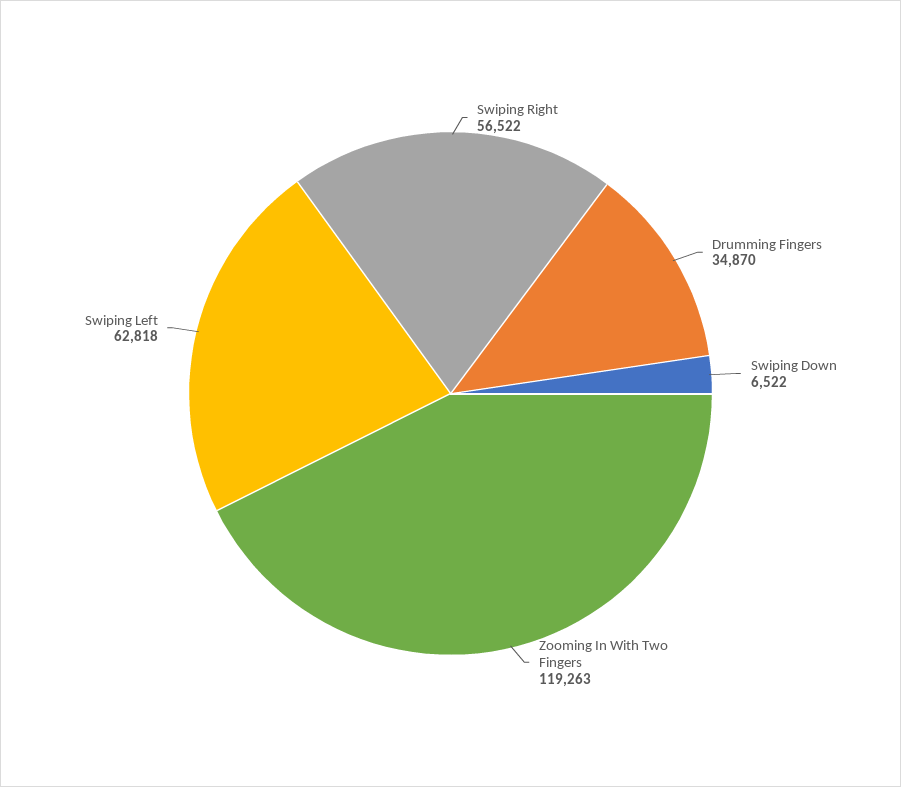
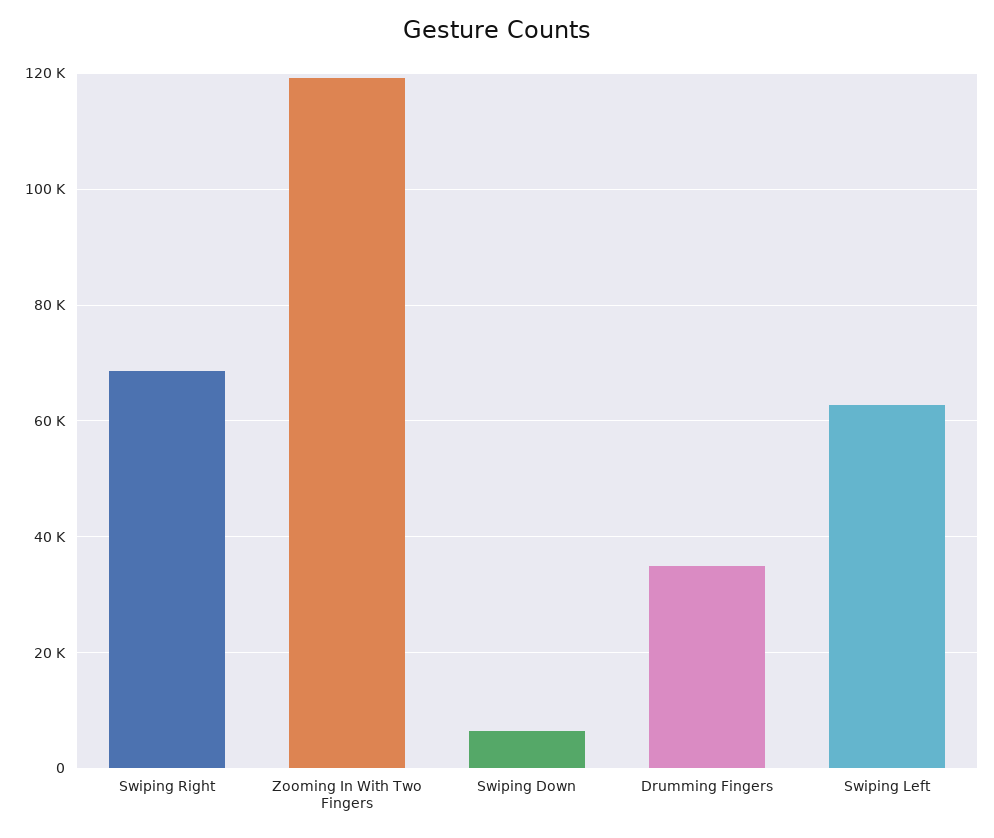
  {
-   "Swiping Right": 56522,
+   "Swiping Right": 68000,
    "Drumming Fingers": 34870,
    "Swiping Down": 6522,
    "Zooming In With Two Fingers": 119263,
    "Swiping Left": 62818
  }

